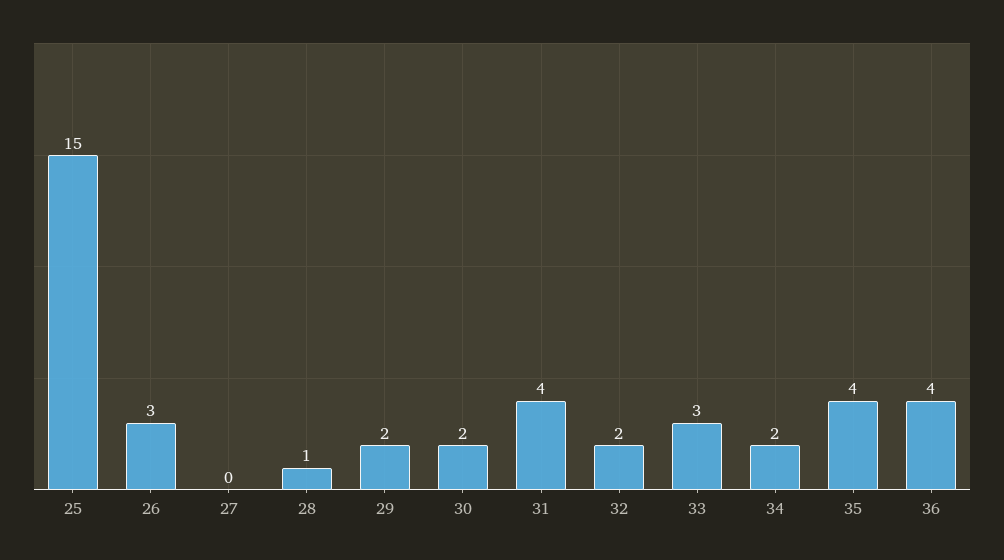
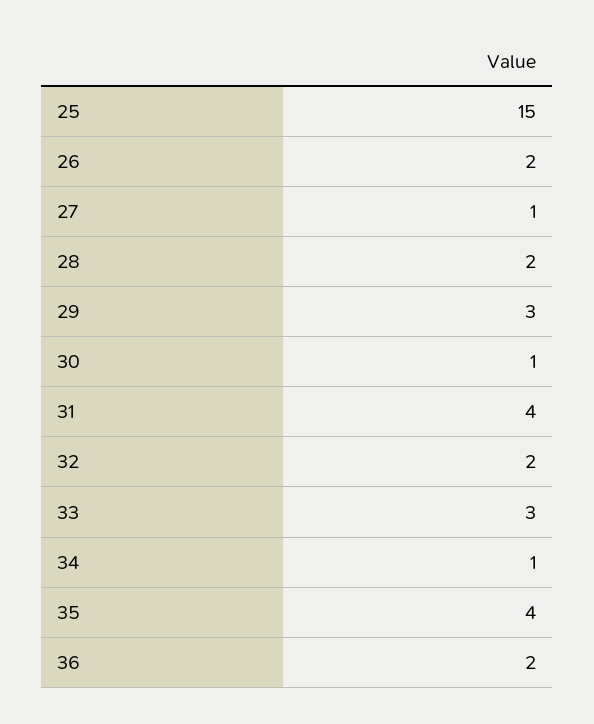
  {
    "25": 15,
-   "26": 3,
+   "26": 2,
-   "27": 0,
+   "27": 1,
-   "28": 1,
+   "28": 2,
-   "29": 2,
+   "29": 3,
-   "30": 2,
+   "30": 1,
    "31": 4,
    "32": 2,
    "33": 3,
-   "34": 2,
+   "34": 1,
    "35": 4,
-   "36": 4
+   "36": 2
  }

